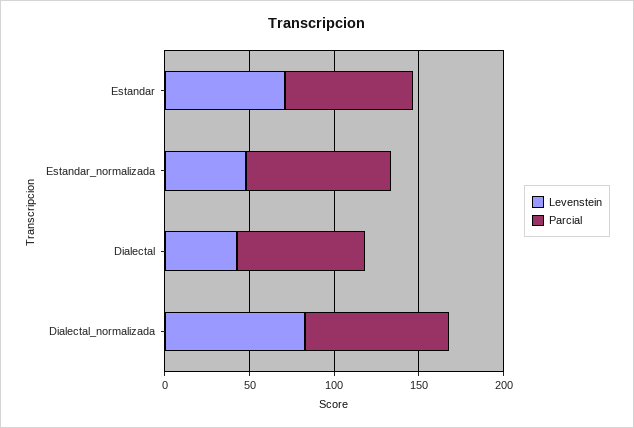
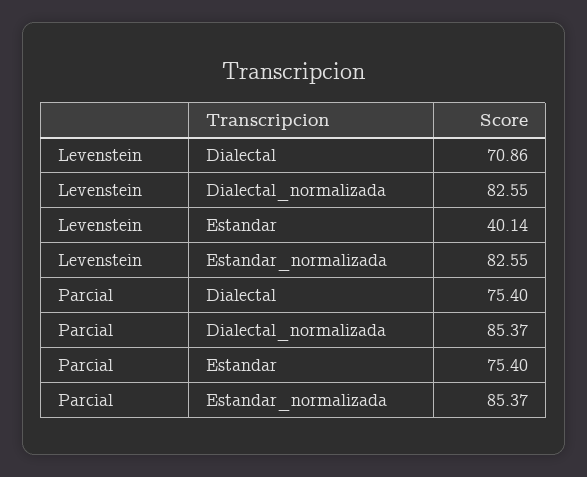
  {
    "Levenstein": {
-     "Estandar": 70,
+     "Estandar": 40.14,
-     "Estandar_normalizada": 50,
+     "Estandar_normalizada": 82.55,
-     "Dialectal": 40,
+     "Dialectal": 70.86,
      "Dialectal_normalizada": 82.55
    },
    "Parcial": {
      "Estandar": 75.4,
      "Estandar_normalizada": 85.37,
      "Dialectal": 75.4,
      "Dialectal_normalizada": 85.37
    }
  }

